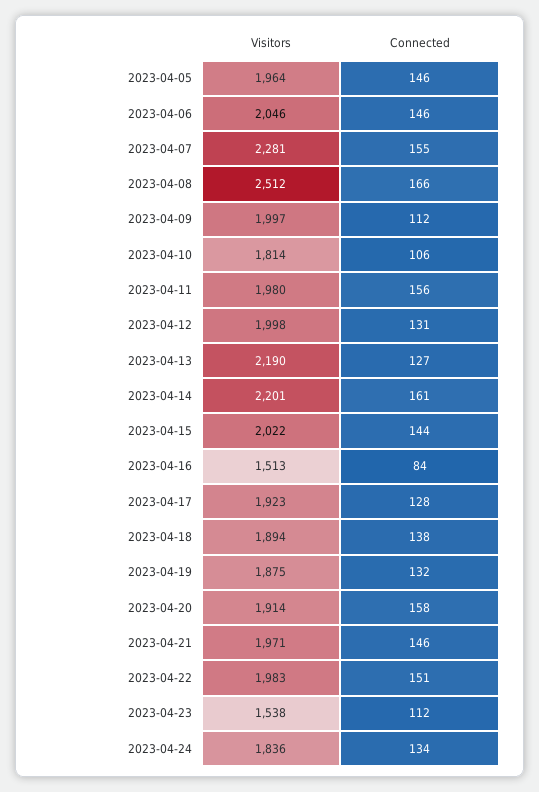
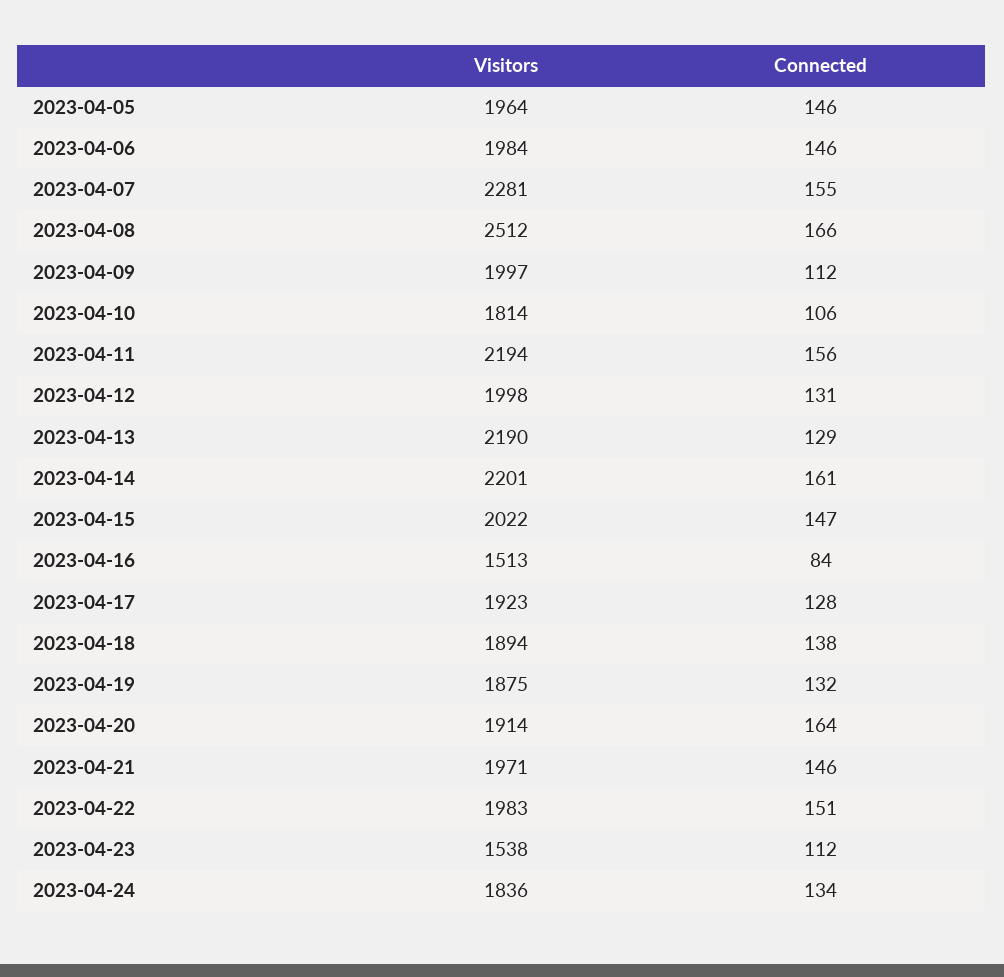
  {
    "Visitors": {
      "2023-04-05": 1964,
-     "2023-04-06": 2046,
+     "2023-04-06": 1984,
      "2023-04-07": 2281,
      "2023-04-08": 2512,
      "2023-04-09": 1997,
      "2023-04-10": 1814,
-     "2023-04-11": 1980,
+     "2023-04-11": 2194,
      "2023-04-12": 1998,
      "2023-04-13": 2190,
      "2023-04-14": 2201,
      "2023-04-15": 2022,
      "2023-04-16": 1513,
      "2023-04-17": 1923,
      "2023-04-18": 1894,
      "2023-04-19": 1875,
      "2023-04-20": 1914,
      "2023-04-21": 1971,
      "2023-04-22": 1983,
      "2023-04-23": 1538,
      "2023-04-24": 1836
    },
    "Connected": {
      "2023-04-05": 146,
      "2023-04-06": 146,
      "2023-04-07": 155,
      "2023-04-08": 166,
      "2023-04-09": 112,
      "2023-04-10": 106,
      "2023-04-11": 156,
      "2023-04-12": 131,
-     "2023-04-13": 127,
+     "2023-04-13": 129,
      "2023-04-14": 161,
-     "2023-04-15": 144,
+     "2023-04-15": 147,
      "2023-04-16": 84,
      "2023-04-17": 128,
      "2023-04-18": 138,
      "2023-04-19": 132,
-     "2023-04-20": 158,
+     "2023-04-20": 164,
      "2023-04-21": 146,
      "2023-04-22": 151,
      "2023-04-23": 112,
      "2023-04-24": 134
    }
  }

